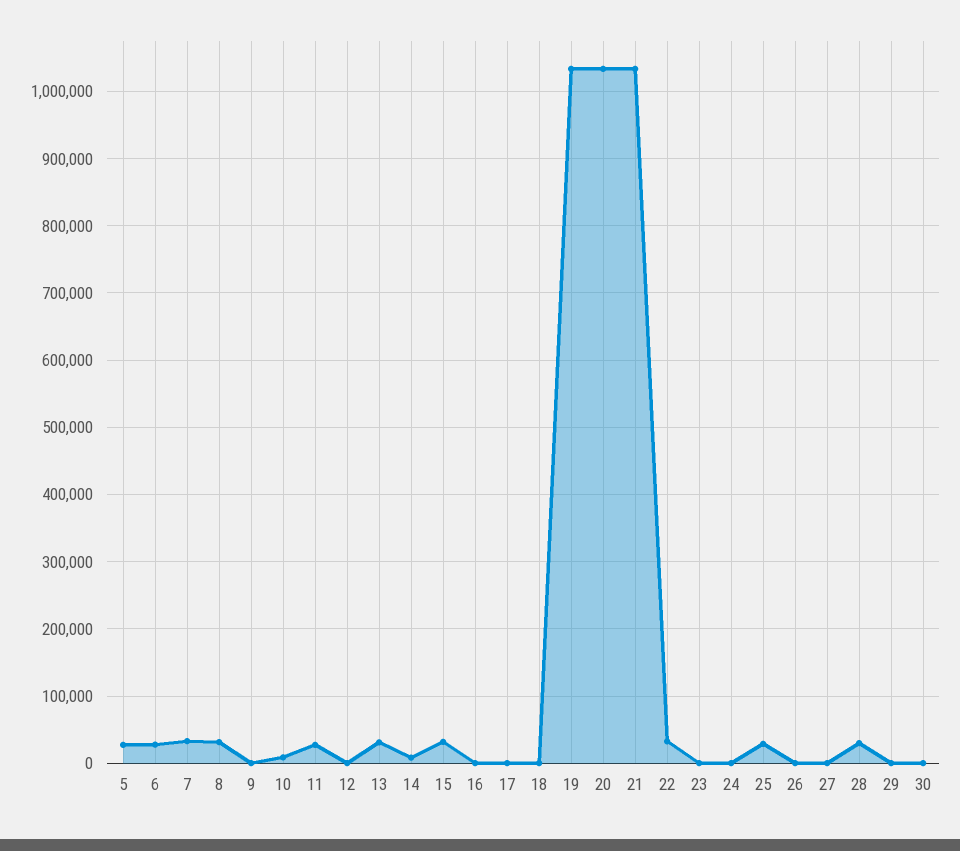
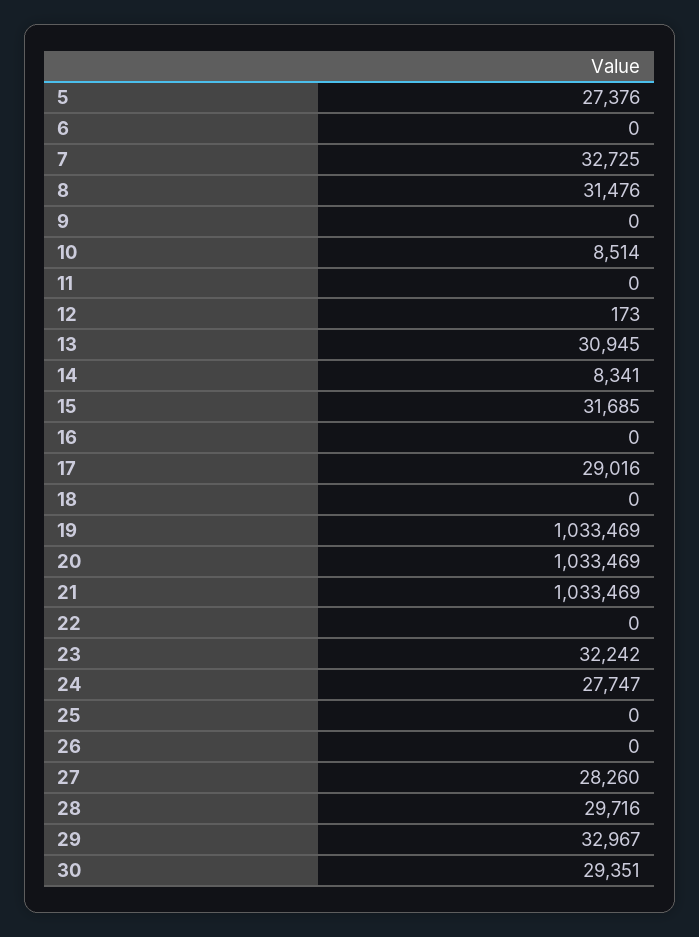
  {
    "5": 27376,
-   "6": 30000,
+   "6": 0,
    "7": 32725,
    "8": 31476,
    "9": 0,
    "10": 8514,
-   "11": 30000,
+   "11": 0,
    "12": 173,
    "13": 30945,
    "14": 8341,
    "15": 31685,
    "16": 0,
-   "17": 0,
+   "17": 29016,
    "18": 0,
    "19": 1033469,
    "20": 1033469,
    "21": 1033469,
-   "22": 30000,
+   "22": 0,
-   "23": 0,
+   "23": 32242,
-   "24": 0,
+   "24": 27747,
-   "25": 30000,
+   "25": 0,
    "26": 0,
-   "27": 0,
+   "27": 28260,
    "28": 29716,
-   "29": 0,
+   "29": 32967,
-   "30": 0
+   "30": 29351
  }

